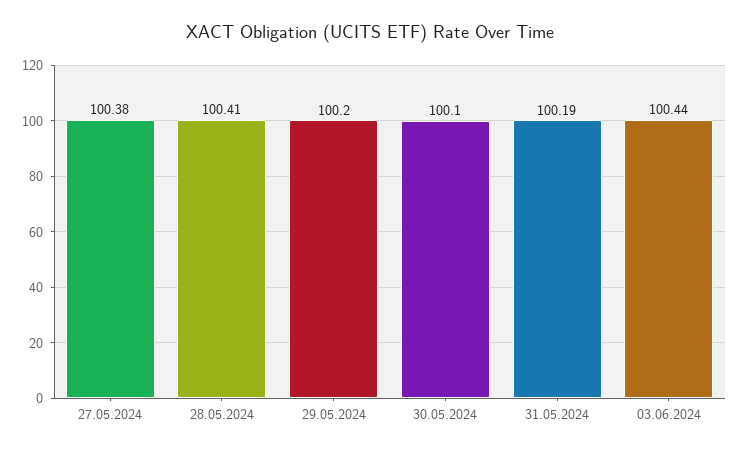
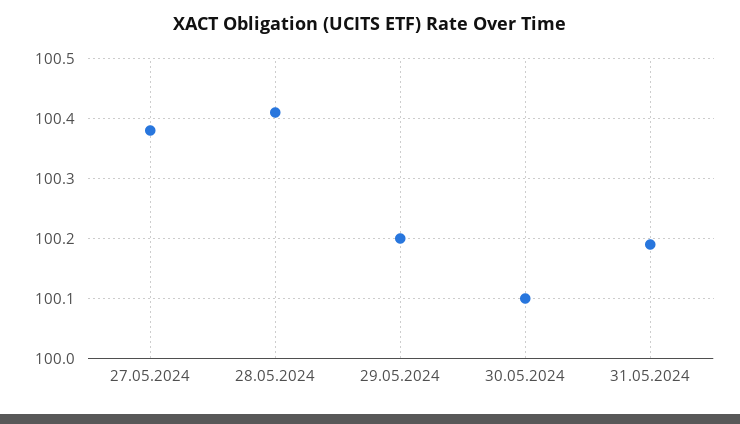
  {
    "27.05.2024": 100.38,
    "28.05.2024": 100.41,
    "29.05.2024": 100.2,
    "30.05.2024": 100.1,
-   "31.05.2024": 100.19,
+   "31.05.2024": 100.19
-   "03.06.2024": 100.44
  }

